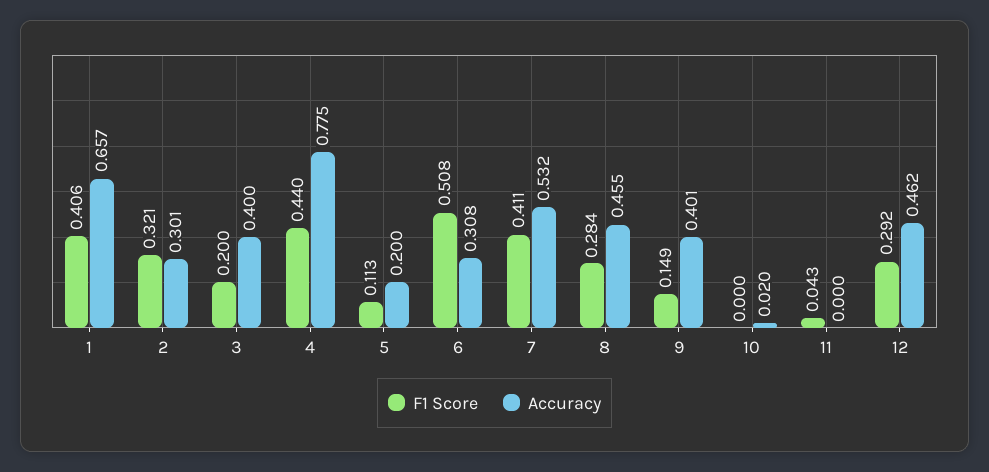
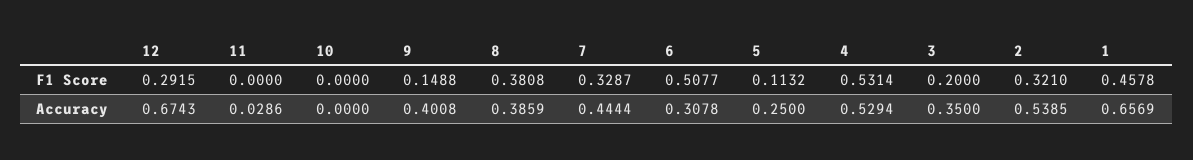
  {
    "F1 Score": {
-     "1": 0.406,
+     "1": 0.4578,
      "2": 0.321,
      "3": 0.2,
-     "4": 0.44,
+     "4": 0.5314,
      "5": 0.1132,
      "6": 0.5077,
-     "7": 0.411,
+     "7": 0.3287,
-     "8": 0.284,
+     "8": 0.3808,
      "9": 0.1488,
      "10": 0,
-     "11": 0.043,
+     "11": 0,
      "12": 0.2915
    },
    "Accuracy": {
      "1": 0.6569,
-     "2": 0.301,
+     "2": 0.5385,
-     "3": 0.4,
+     "3": 0.35,
-     "4": 0.775,
+     "4": 0.5294,
-     "5": 0.2,
+     "5": 0.25,
      "6": 0.3078,
-     "7": 0.532,
+     "7": 0.4444,
-     "8": 0.455,
+     "8": 0.3859,
      "9": 0.4008,
-     "10": 0.02,
+     "10": 0,
-     "11": 0,
+     "11": 0.0286,
-     "12": 0.462
+     "12": 0.6743
    }
  }

